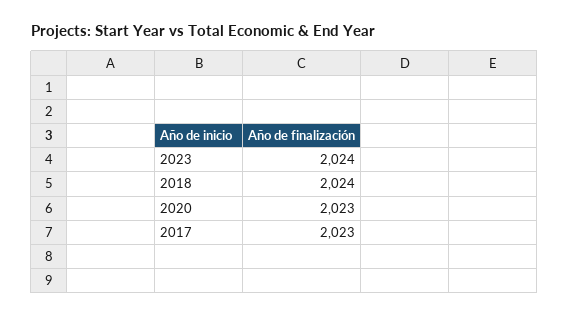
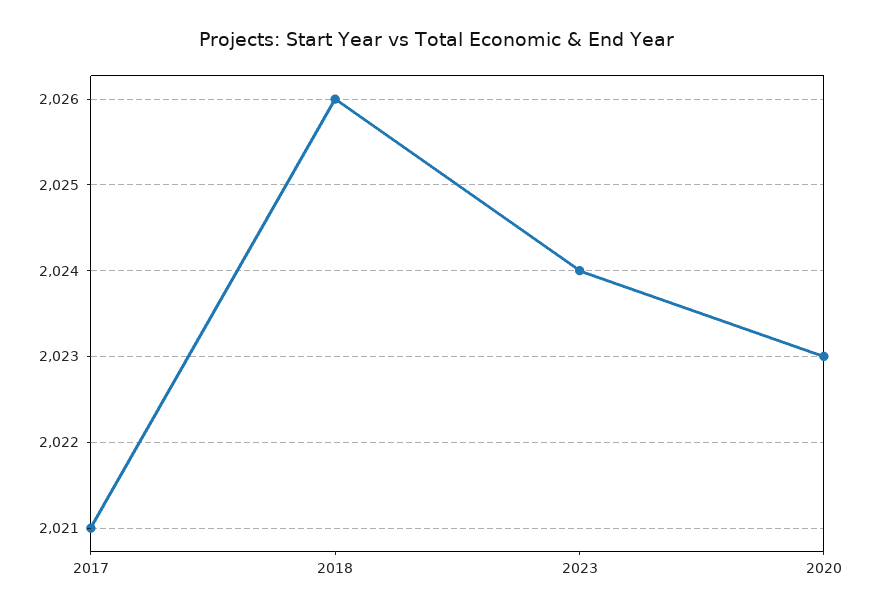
  {
    "2023": 2024,
-   "2018": 2024,
+   "2018": 2026,
    "2020": 2023,
-   "2017": 2023
+   "2017": 2021
  }

